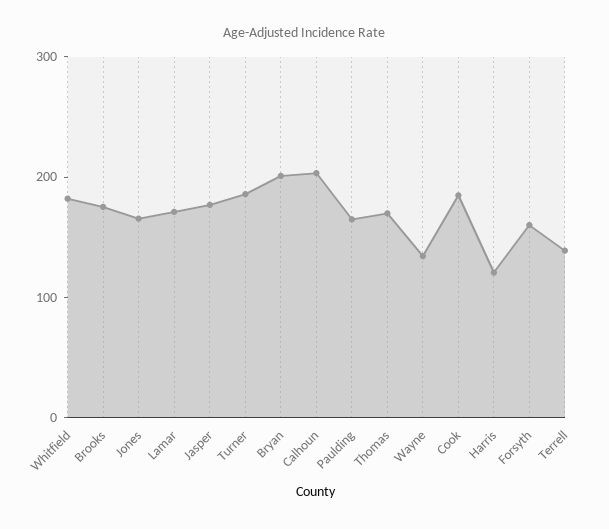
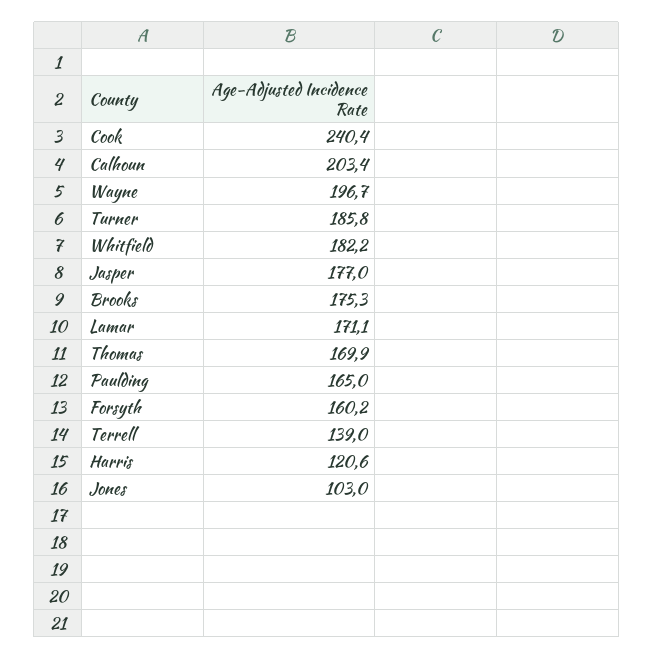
  {
    "Whitfield": 182.2,
    "Brooks": 175.3,
-   "Jones": 160,
+   "Jones": 103,
    "Lamar": 171.1,
    "Jasper": 177,
    "Turner": 185.8,
-   "Bryan": 200,
    "Calhoun": 203.4,
    "Paulding": 165,
    "Thomas": 169.9,
-   "Wayne": 140,
+   "Wayne": 196.7,
-   "Cook": 180,
+   "Cook": 240.4,
    "Harris": 120.6,
    "Forsyth": 160.2,
    "Terrell": 139
  }

